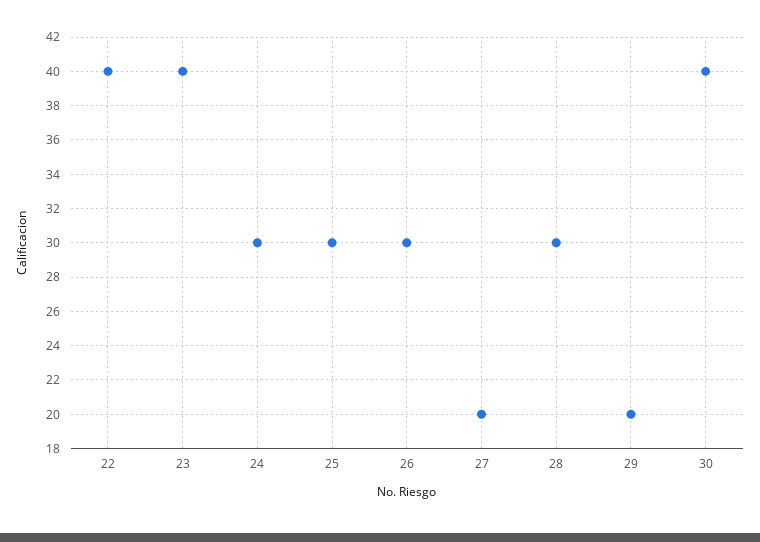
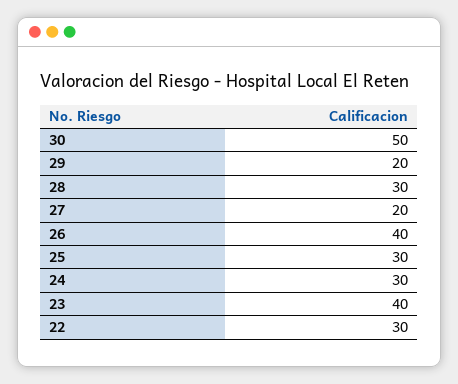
  {
-   "22": 40,
+   "22": 30,
    "23": 40,
    "24": 30,
    "25": 30,
-   "26": 30,
+   "26": 40,
    "27": 20,
    "28": 30,
    "29": 20,
-   "30": 40
+   "30": 50
  }

